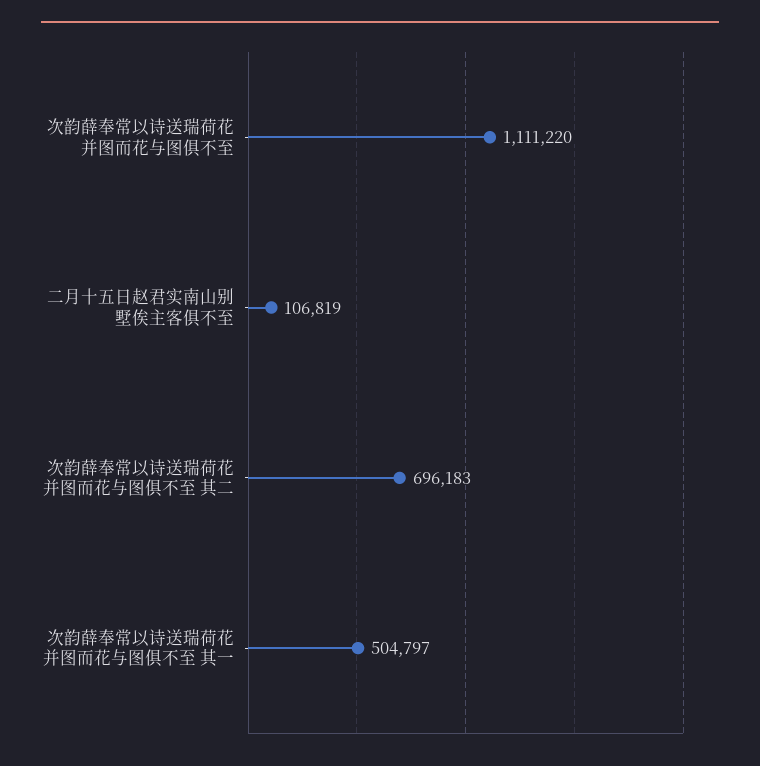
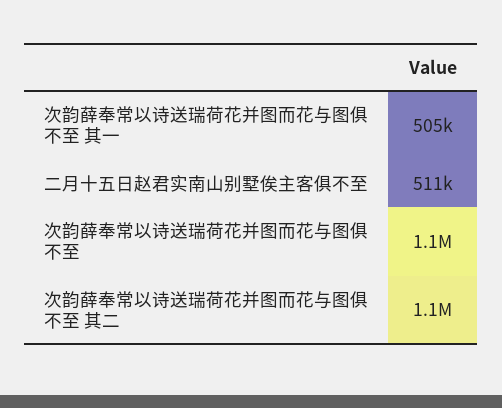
  {
    "次韵薛奉常以诗送瑞荷花并图而花与图俱不至": 1111220,
-   "二月十五日赵君实南山别墅俟主客俱不至": 106819,
+   "二月十五日赵君实南山别墅俟主客俱不至": 511000,
-   "次韵薛奉常以诗送瑞荷花并图而花与图俱不至 其二": 696183,
+   "次韵薛奉常以诗送瑞荷花并图而花与图俱不至 其二": 1100000,
    "次韵薛奉常以诗送瑞荷花并图而花与图俱不至 其一": 504797
  }

